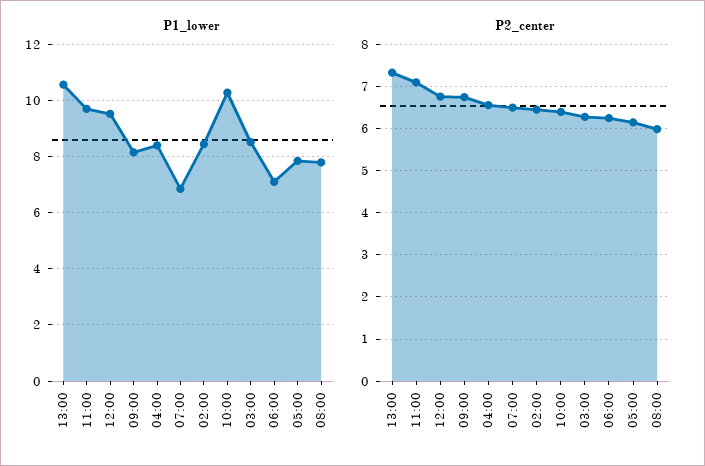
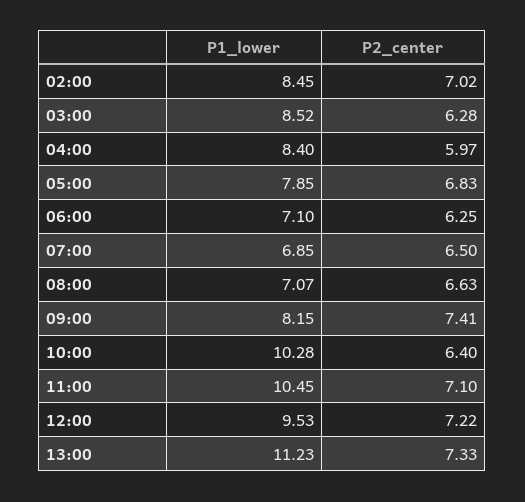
  {
    "P1_lower": {
-     "13:00": 10.5,
+     "13:00": 11.23,
-     "11:00": 9.75,
+     "11:00": 10.45,
      "12:00": 9.53,
      "09:00": 8.15,
      "04:00": 8.4,
      "07:00": 6.85,
      "02:00": 8.45,
      "10:00": 10.28,
      "03:00": 8.52,
      "06:00": 7.1,
      "05:00": 7.85,
-     "08:00": 7.75
+     "08:00": 7.07
    },
    "P2_center": {
      "13:00": 7.33,
      "11:00": 7.1,
-     "12:00": 6.8,
+     "12:00": 7.22,
-     "09:00": 6.8,
+     "09:00": 7.41,
-     "04:00": 6.6,
+     "04:00": 5.97,
      "07:00": 6.5,
-     "02:00": 6.4,
+     "02:00": 7.02,
      "10:00": 6.4,
      "03:00": 6.28,
      "06:00": 6.25,
-     "05:00": 6.2,
+     "05:00": 6.83,
-     "08:00": 6
+     "08:00": 6.63
    }
  }

